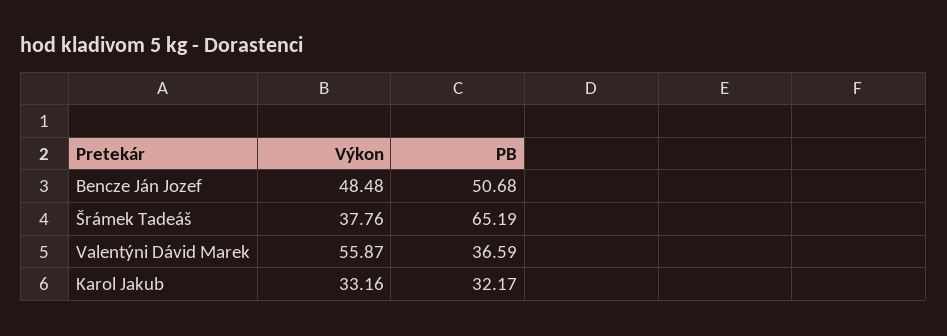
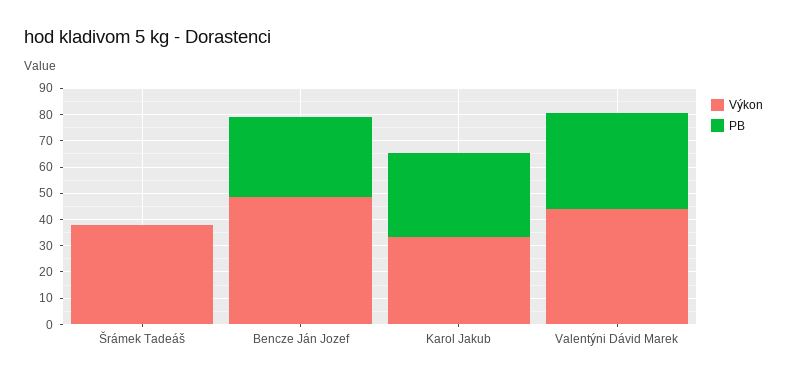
  {
    "Výkon": {
      "Bencze Ján Jozef": 48.48,
      "Šrámek Tadeáš": 37.76,
-     "Valentýni Dávid Marek": 55.87,
+     "Valentýni Dávid Marek": 45,
      "Karol Jakub": 33.16
    },
    "PB": {
-     "Bencze Ján Jozef": 50.68,
+     "Bencze Ján Jozef": 30,
-     "Šrámek Tadeáš": 65.19,
+     "Šrámek Tadeáš": 0,
      "Valentýni Dávid Marek": 36.59,
      "Karol Jakub": 32.17
    }
  }

